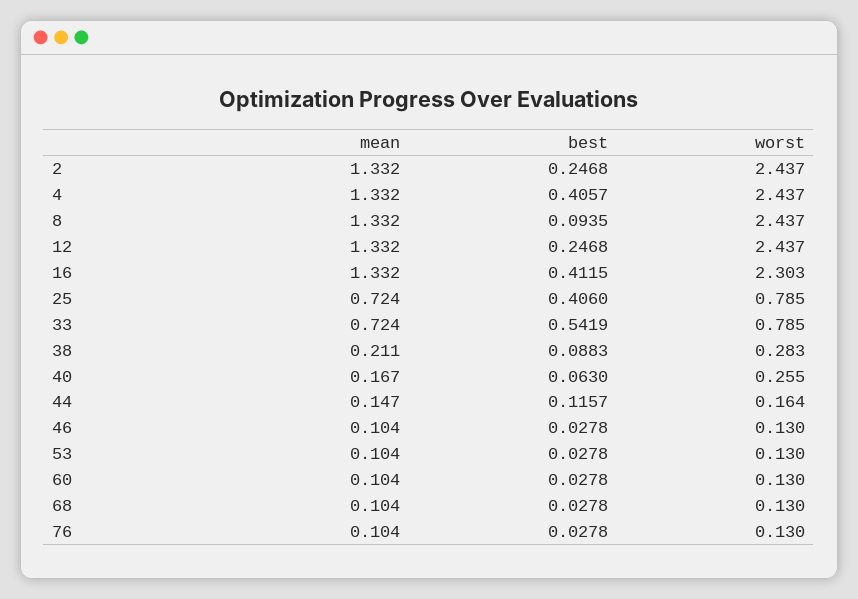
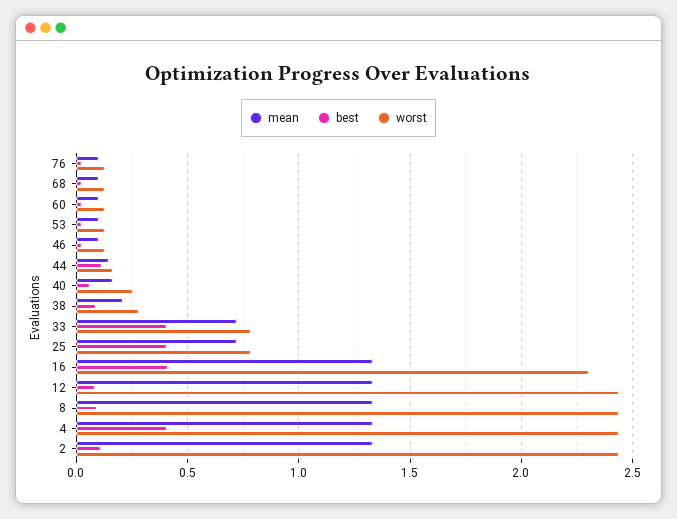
  {
    "mean": {
      "2": 1.332,
      "4": 1.332,
      "8": 1.332,
      "12": 1.332,
      "16": 1.332,
      "25": 0.724,
      "33": 0.724,
      "38": 0.211,
      "40": 0.167,
      "44": 0.147,
      "46": 0.104,
      "53": 0.104,
      "60": 0.104,
      "68": 0.104,
      "76": 0.104
    },
    "best": {
-     "2": 0.2468,
+     "2": 0.1,
      "4": 0.4057,
      "8": 0.0935,
-     "12": 0.2468,
+     "12": 0.1,
      "16": 0.4115,
      "25": 0.406,
-     "33": 0.5419,
+     "33": 0.4,
      "38": 0.0883,
      "40": 0.063,
      "44": 0.1157,
      "46": 0.0278,
      "53": 0.0278,
      "60": 0.0278,
      "68": 0.0278,
      "76": 0.0278
    },
    "worst": {
      "2": 2.437,
      "4": 2.437,
      "8": 2.437,
      "12": 2.437,
      "16": 2.303,
      "25": 0.785,
      "33": 0.785,
      "38": 0.283,
      "40": 0.255,
      "44": 0.164,
      "46": 0.13,
      "53": 0.13,
      "60": 0.13,
      "68": 0.13,
      "76": 0.13
    }
  }

